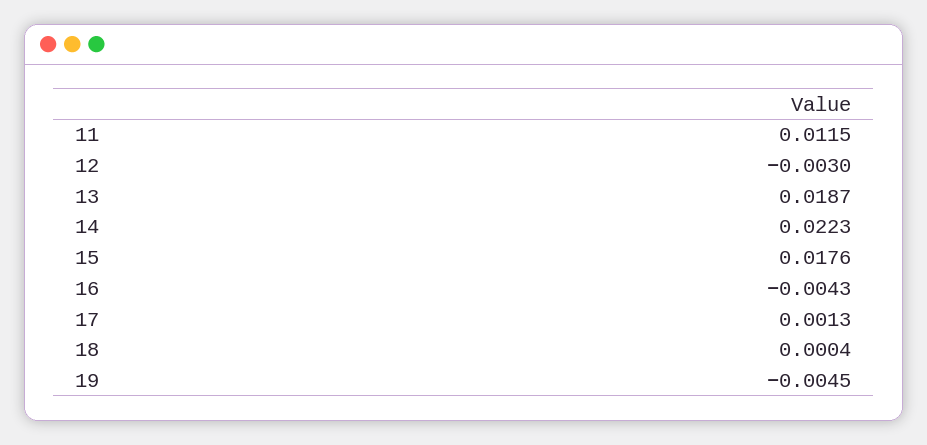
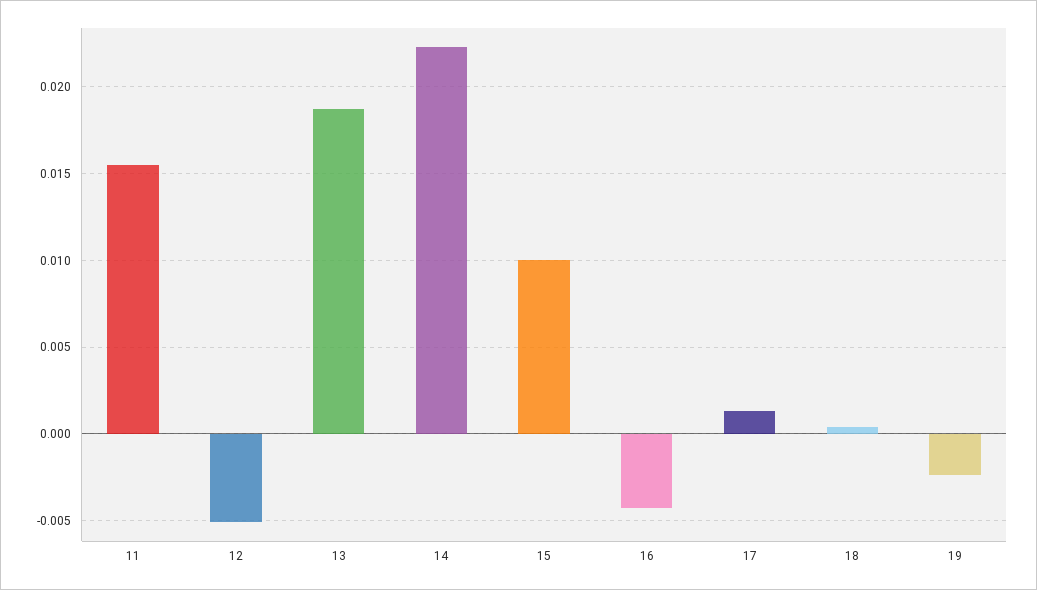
  {
-   "11": 0.0115,
+   "11": 0.0155,
-   "12": -0.003,
+   "12": -0.005,
    "13": 0.0187,
    "14": 0.0223,
-   "15": 0.0176,
+   "15": 0.01,
    "16": -0.0043,
    "17": 0.0013,
    "18": 0.0004,
-   "19": -0.0045
+   "19": -0.0025
  }

